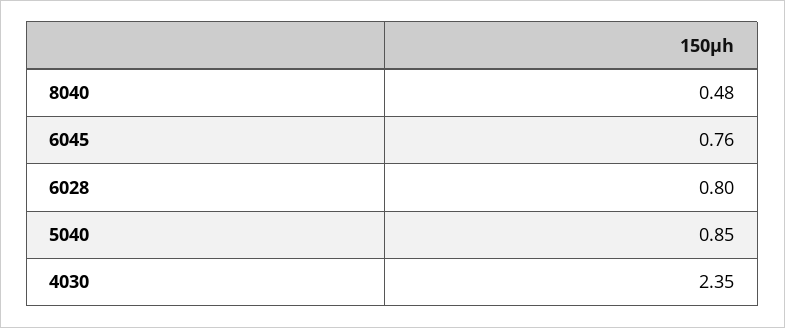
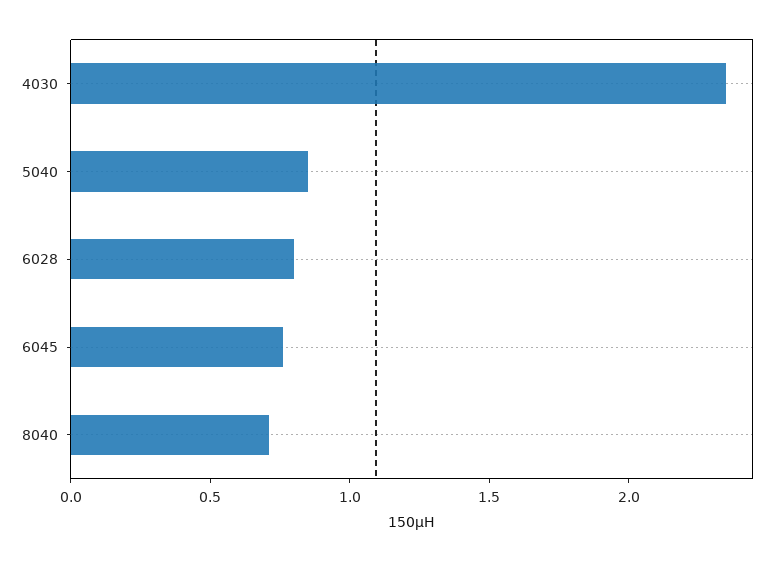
  {
-   "8040": 0.48,
+   "8040": 0.7,
    "6045": 0.76,
    "6028": 0.8,
    "5040": 0.85,
    "4030": 2.35
  }

